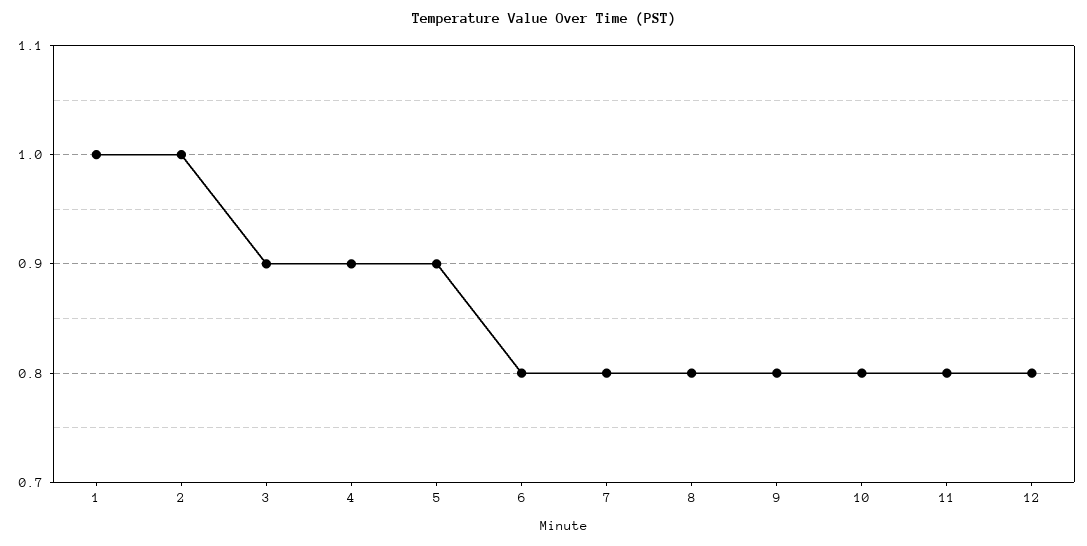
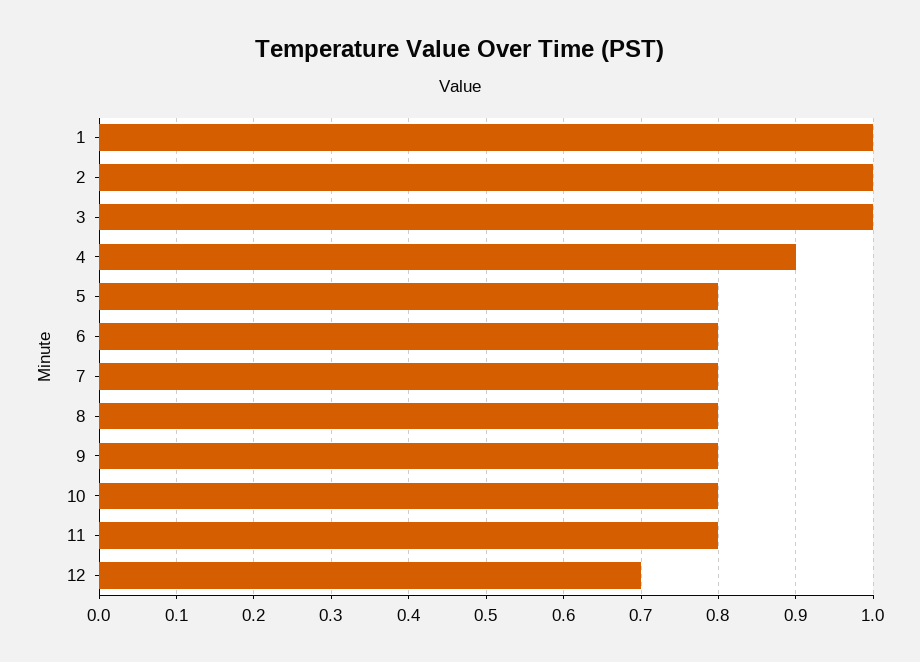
  {
    "1": 1,
    "2": 1,
-   "3": 0.9,
+   "3": 1,
    "4": 0.9,
-   "5": 0.9,
+   "5": 0.8,
    "6": 0.8,
    "7": 0.8,
    "8": 0.8,
    "9": 0.8,
    "10": 0.8,
    "11": 0.8,
-   "12": 0.8
+   "12": 0.7
  }

